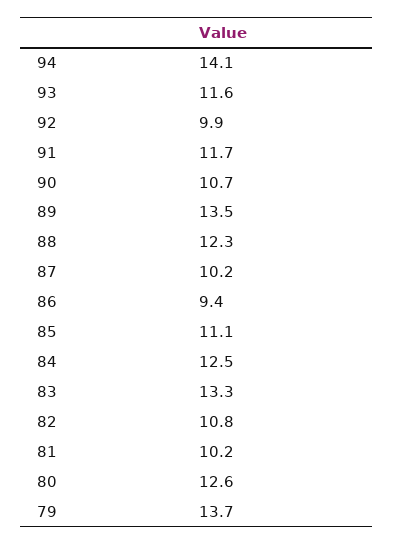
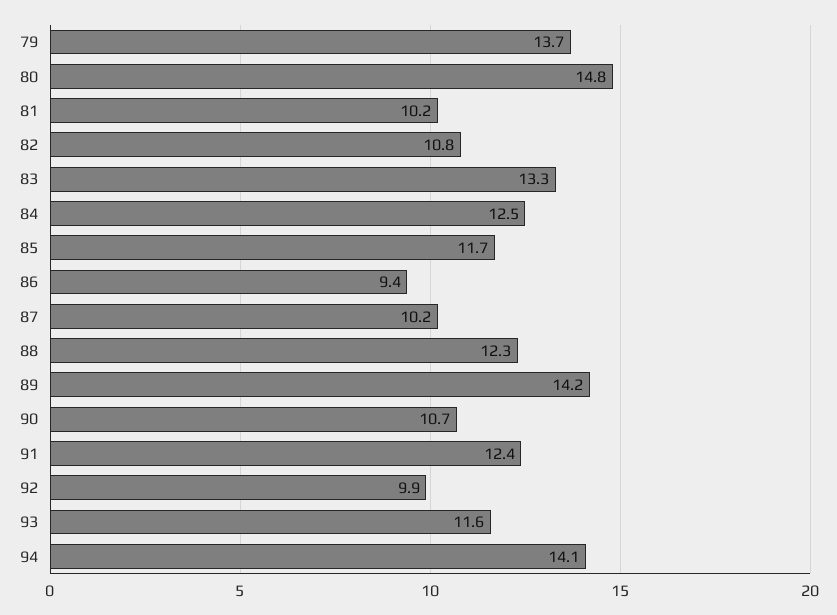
  {
    "94": 14.1,
    "93": 11.6,
    "92": 9.9,
-   "91": 11.7,
+   "91": 12.4,
    "90": 10.7,
-   "89": 13.5,
+   "89": 14.2,
    "88": 12.3,
    "87": 10.2,
    "86": 9.4,
-   "85": 11.1,
+   "85": 11.7,
    "84": 12.5,
    "83": 13.3,
    "82": 10.8,
    "81": 10.2,
-   "80": 12.6,
+   "80": 14.8,
    "79": 13.7
  }

